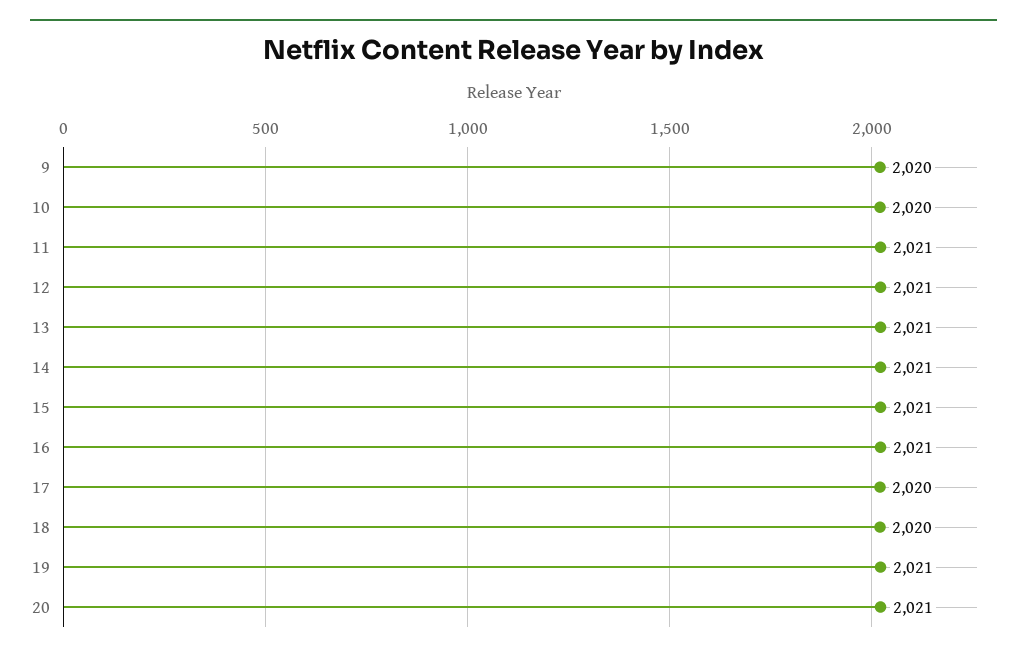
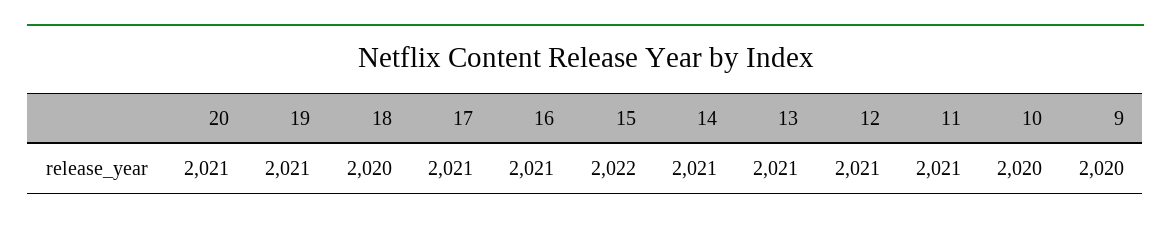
  {
    "9": 2020,
    "10": 2020,
    "11": 2021,
    "12": 2021,
    "13": 2021,
    "14": 2021,
-   "15": 2021,
+   "15": 2022,
    "16": 2021,
-   "17": 2020,
+   "17": 2021,
    "18": 2020,
    "19": 2021,
    "20": 2021
  }

